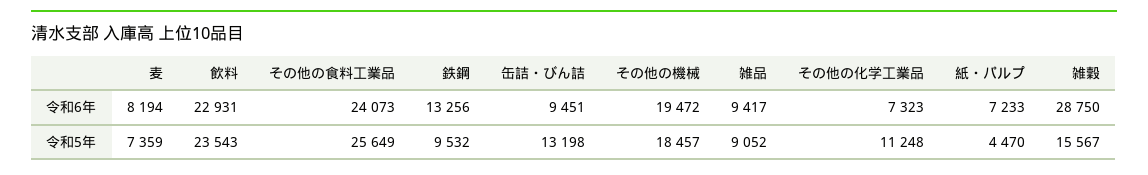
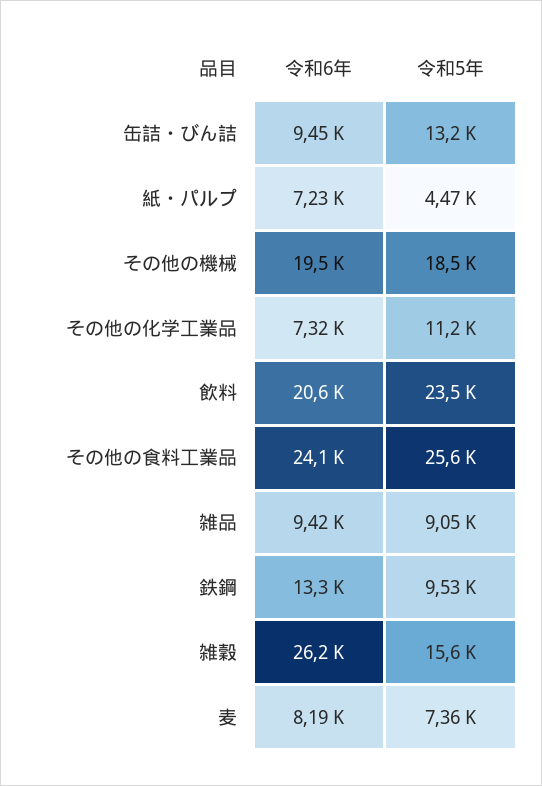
  {
    "麦": {
      "令和6年": 8194,
      "令和5年": 7359
    },
    "飲料": {
-     "令和6年": 22931,
+     "令和6年": 20600,
      "令和5年": 23543
    },
    "その他の食料工業品": {
      "令和6年": 24073,
      "令和5年": 25649
    },
    "鉄鋼": {
      "令和6年": 13256,
      "令和5年": 9532
    },
    "缶詰・びん詰": {
      "令和6年": 9451,
      "令和5年": 13198
    },
    "その他の機械": {
      "令和6年": 19472,
      "令和5年": 18457
    },
    "雑品": {
      "令和6年": 9417,
      "令和5年": 9052
    },
    "その他の化学工業品": {
      "令和6年": 7323,
      "令和5年": 11248
    },
    "紙・パルプ": {
      "令和6年": 7233,
      "令和5年": 4470
    },
    "雑穀": {
-     "令和6年": 28750,
+     "令和6年": 26200,
      "令和5年": 15567
    }
  }

